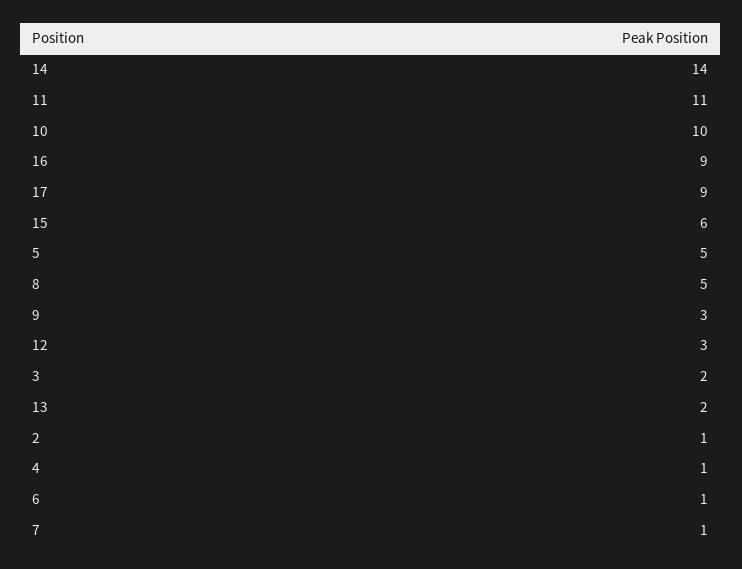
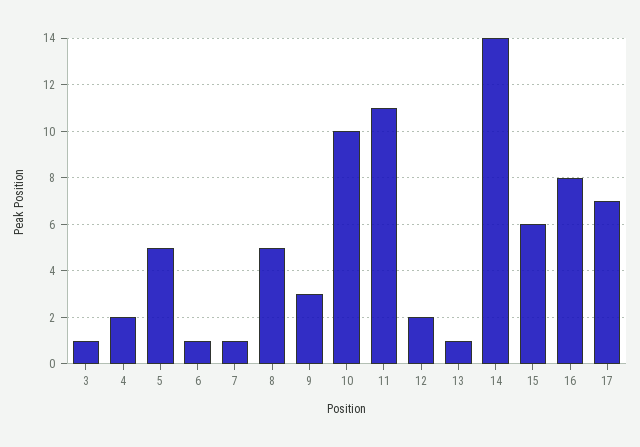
  {
    "14": 14,
    "11": 11,
    "10": 10,
-   "16": 9,
+   "16": 8,
-   "17": 9,
+   "17": 7,
    "15": 6,
    "5": 5,
    "8": 5,
    "9": 3,
-   "12": 3,
+   "12": 2,
-   "3": 2,
+   "3": 1,
-   "13": 2,
+   "13": 1,
-   "2": 1,
-   "4": 1,
+   "4": 2,
    "6": 1,
    "7": 1
  }

